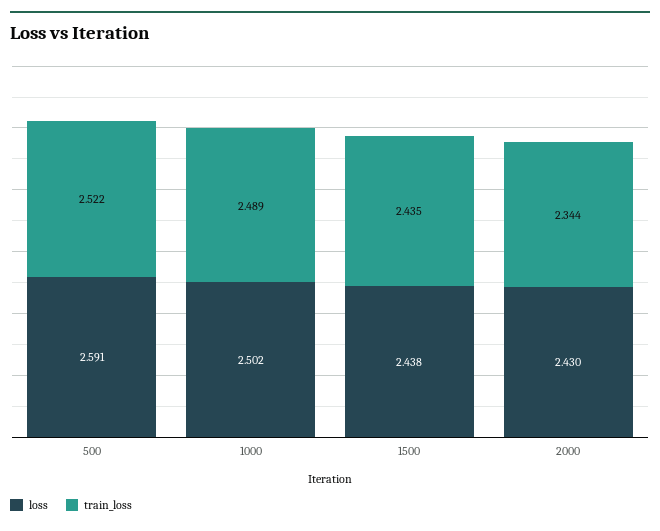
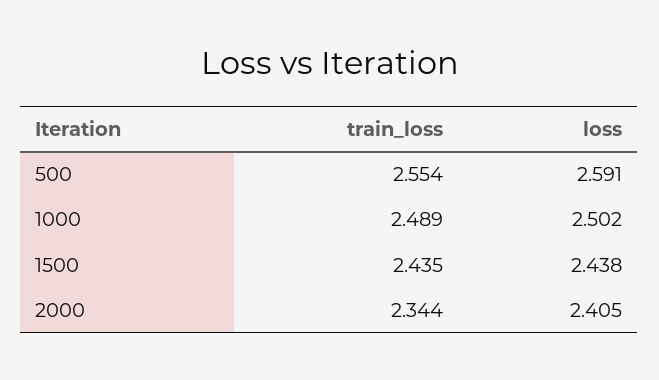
  {
    "loss": {
      "500": 2.591,
      "1000": 2.502,
      "1500": 2.438,
-     "2000": 2.43
+     "2000": 2.405
    },
    "train_loss": {
-     "500": 2.522,
+     "500": 2.554,
      "1000": 2.489,
      "1500": 2.435,
      "2000": 2.344
    }
  }

